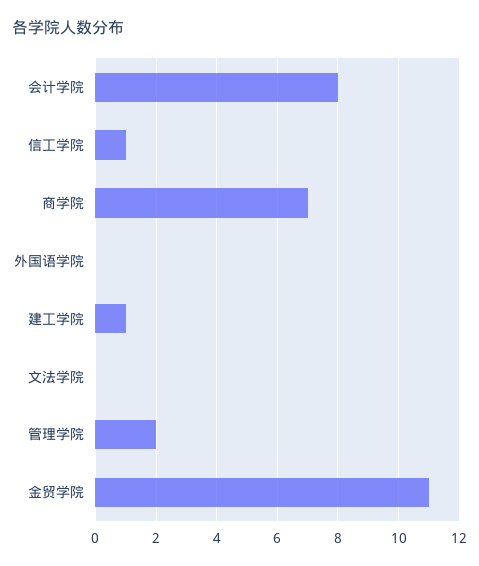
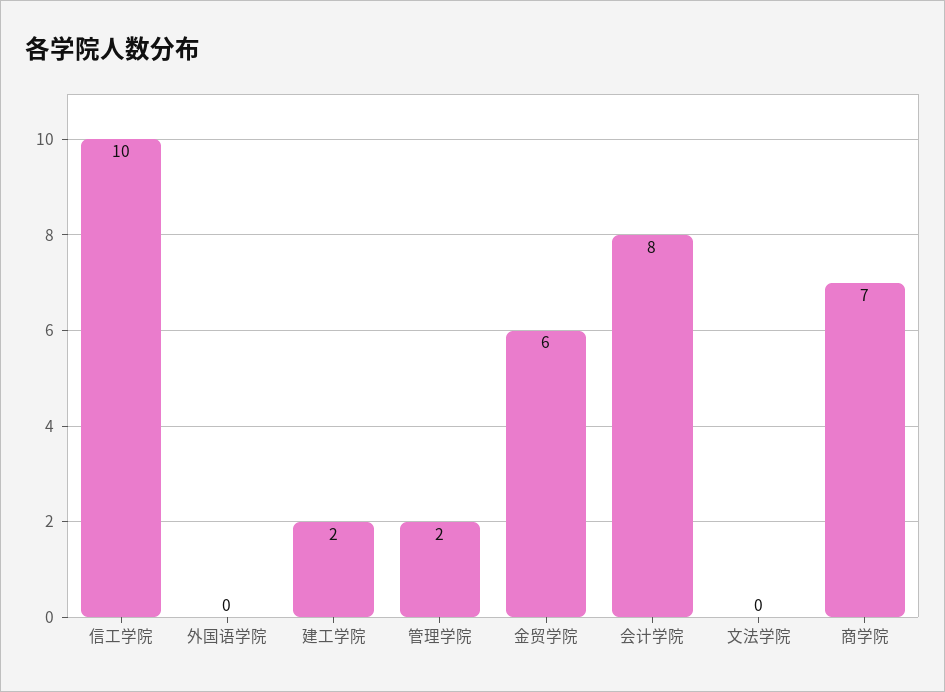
  {
    "会计学院": 8,
-   "信工学院": 1,
+   "信工学院": 10,
    "商学院": 7,
    "外国语学院": 0,
-   "建工学院": 1,
+   "建工学院": 2,
    "文法学院": 0,
    "管理学院": 2,
-   "金贸学院": 11
+   "金贸学院": 6
  }

